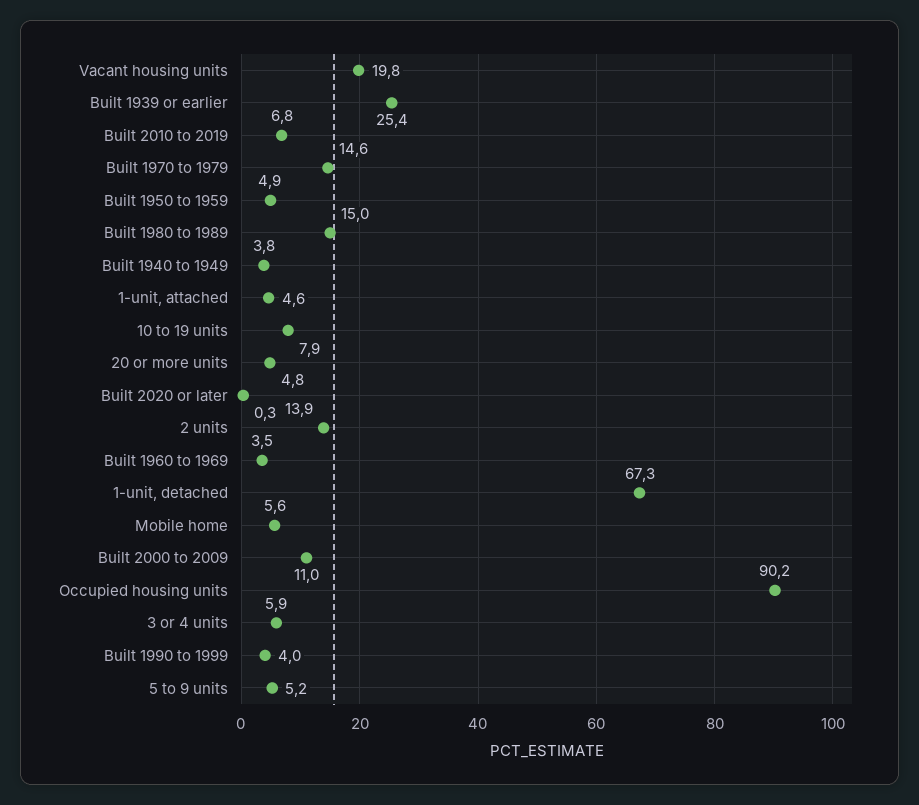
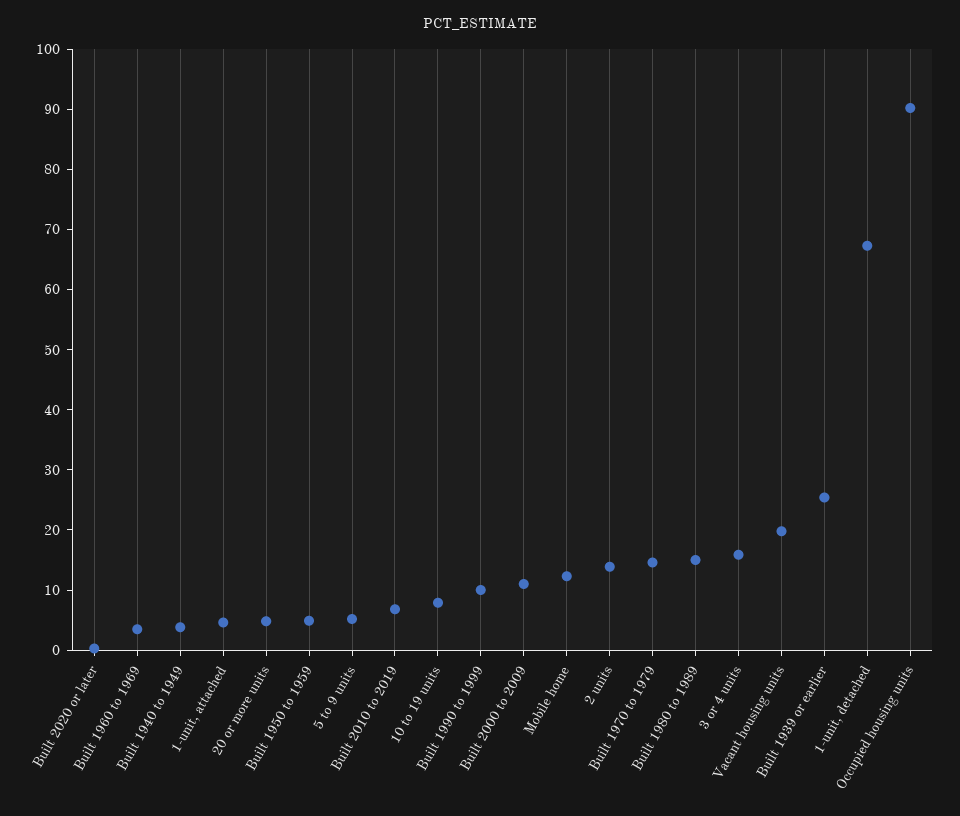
  {
    "Vacant housing units": 19.8,
    "Built 1939 or earlier": 25.4,
    "Built 2010 to 2019": 6.8,
    "Built 1970 to 1979": 14.6,
    "Built 1950 to 1959": 4.9,
    "Built 1980 to 1989": 15,
    "Built 1940 to 1949": 3.8,
    "1-unit, attached": 4.6,
    "10 to 19 units": 7.9,
    "20 or more units": 4.8,
    "Built 2020 or later": 0.3,
    "2 units": 13.9,
    "Built 1960 to 1969": 3.5,
    "1-unit, detached": 67.3,
-   "Mobile home": 5.6,
+   "Mobile home": 12,
    "Built 2000 to 2009": 11,
    "Occupied housing units": 90.2,
-   "3 or 4 units": 5.9,
+   "3 or 4 units": 16,
-   "Built 1990 to 1999": 4,
+   "Built 1990 to 1999": 10,
    "5 to 9 units": 5.2
  }

